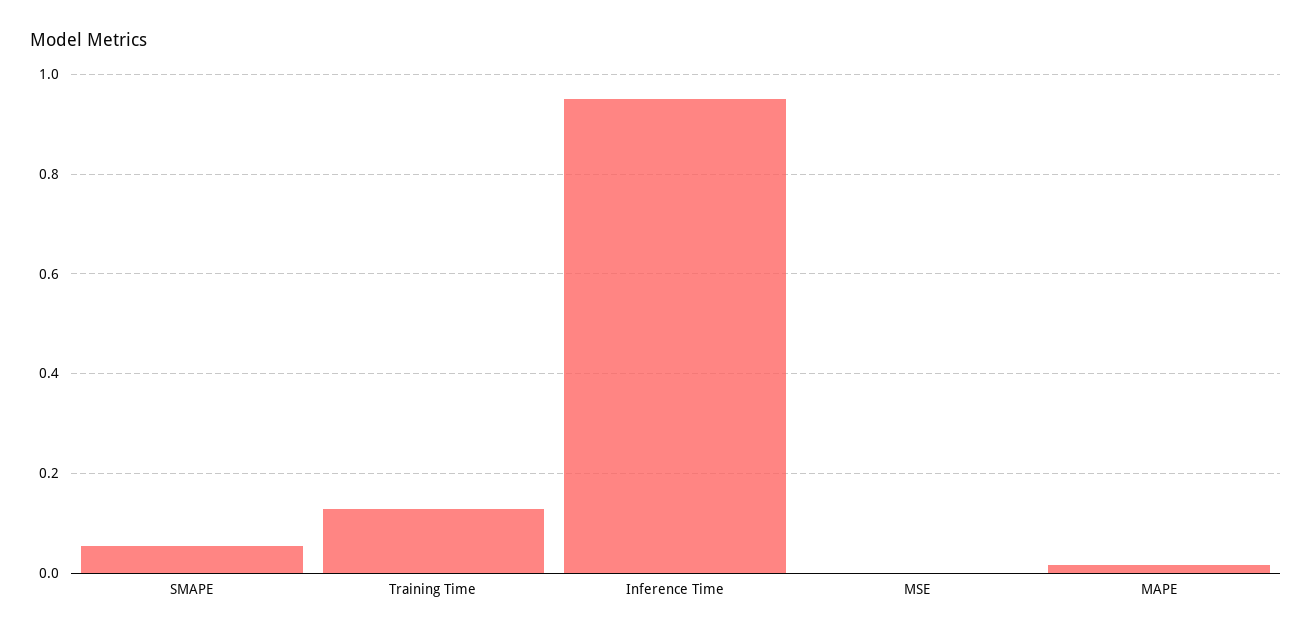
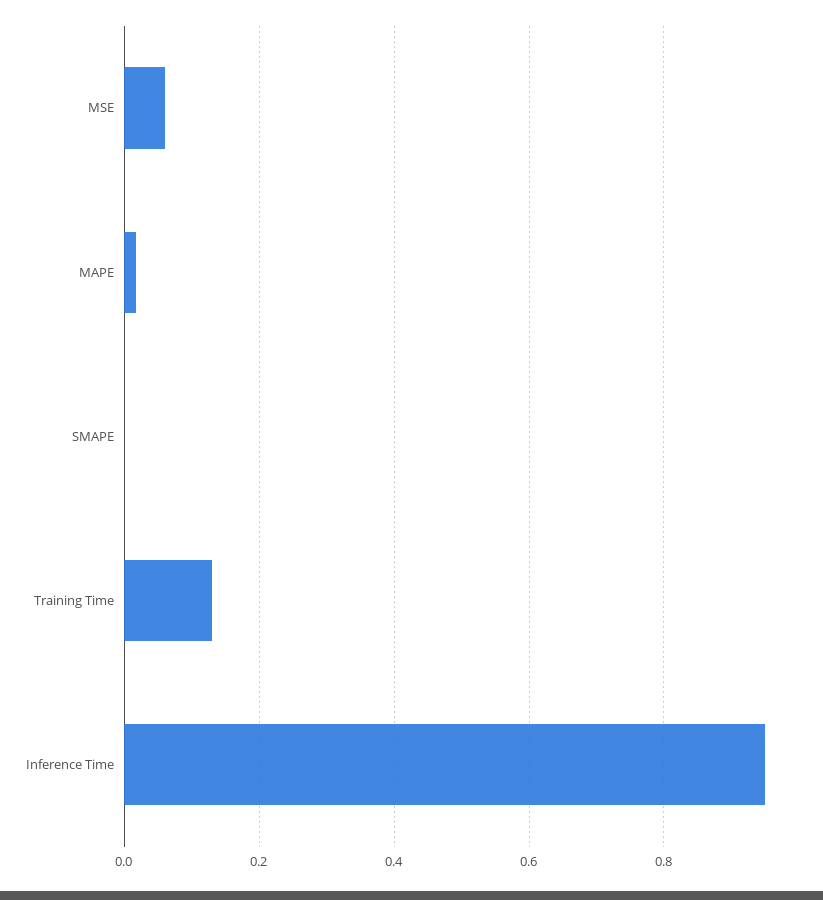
  {
-   "SMAPE": 0.06,
+   "SMAPE": 0,
    "Training Time": 0.14,
    "Inference Time": 0.96,
-   "MSE": 0,
+   "MSE": 0.06,
    "MAPE": 0.02
  }

